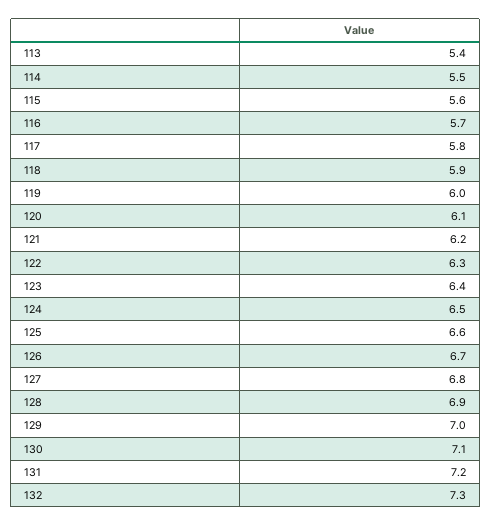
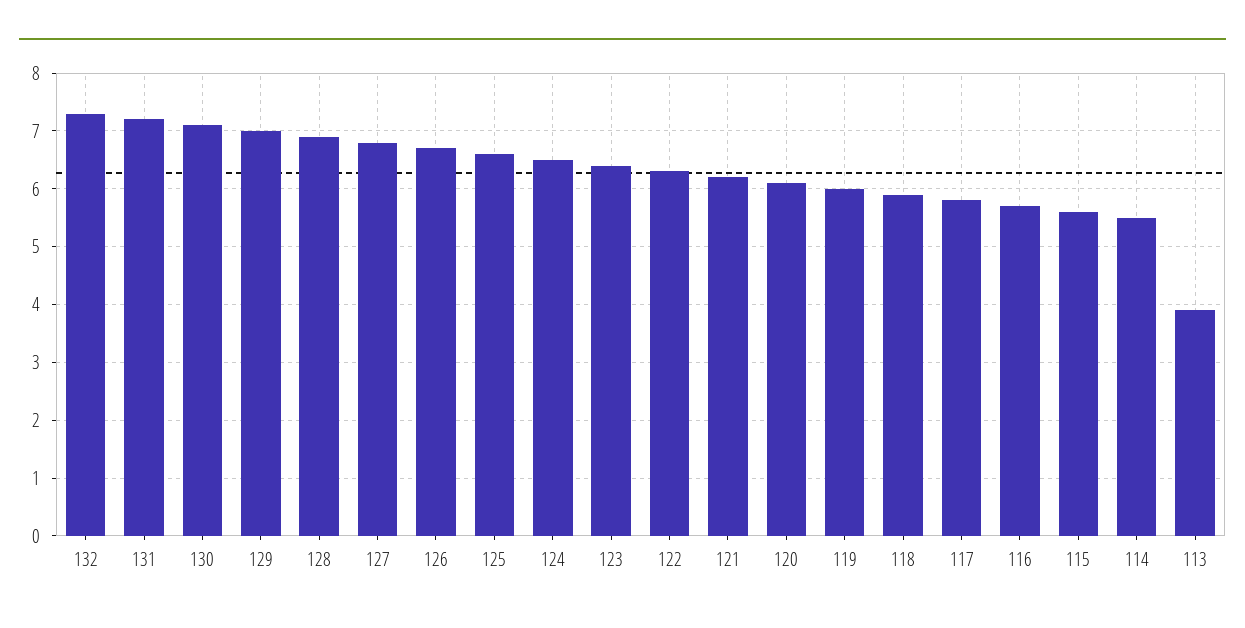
  {
-   "113": 5.4,
+   "113": 4,
    "114": 5.5,
    "115": 5.6,
    "116": 5.7,
    "117": 5.8,
    "118": 5.9,
    "119": 6,
    "120": 6.1,
    "121": 6.2,
    "122": 6.3,
    "123": 6.4,
    "124": 6.5,
    "125": 6.6,
    "126": 6.7,
    "127": 6.8,
    "128": 6.9,
    "129": 7,
    "130": 7.1,
    "131": 7.2,
    "132": 7.3
  }

